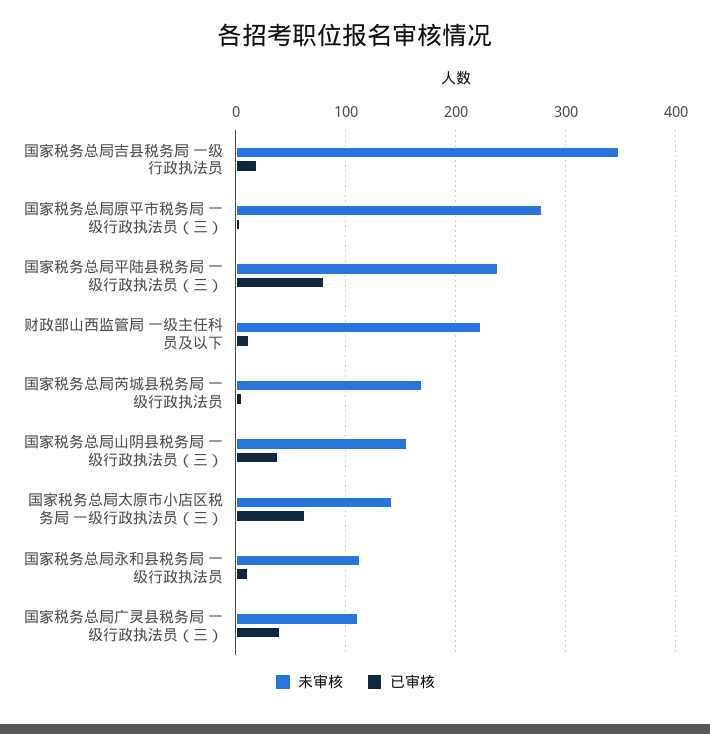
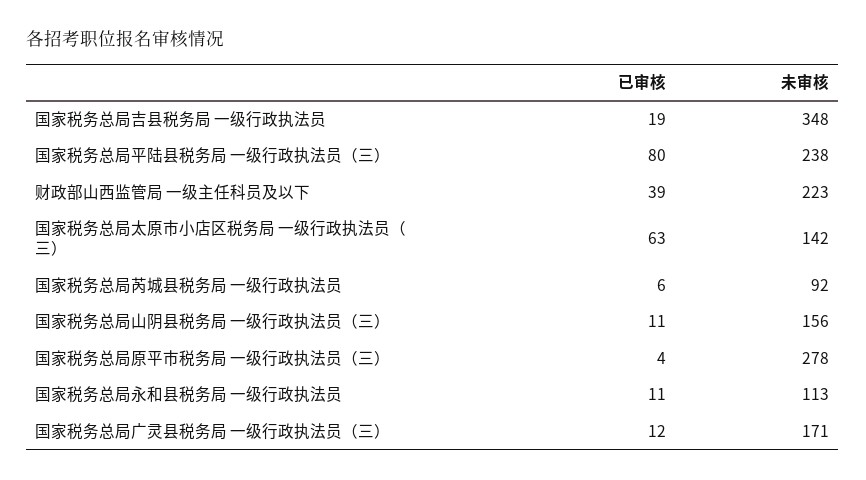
  {
    "未审核": {
      "国家税务总局吉县税务局 一级行政执法员": 348,
      "国家税务总局原平市税务局 一级行政执法员（三）": 278,
      "国家税务总局平陆县税务局 一级行政执法员（三）": 238,
      "财政部山西监管局 一级主任科员及以下": 223,
-     "国家税务总局芮城县税务局 一级行政执法员": 170,
+     "国家税务总局芮城县税务局 一级行政执法员": 92,
      "国家税务总局山阴县税务局 一级行政执法员（三）": 156,
      "国家税务总局太原市小店区税务局 一级行政执法员（三）": 142,
      "国家税务总局永和县税务局 一级行政执法员": 113,
-     "国家税务总局广灵县税务局 一级行政执法员（三）": 110
+     "国家税务总局广灵县税务局 一级行政执法员（三）": 171
    },
    "已审核": {
      "国家税务总局吉县税务局 一级行政执法员": 19,
      "国家税务总局原平市税务局 一级行政执法员（三）": 4,
      "国家税务总局平陆县税务局 一级行政执法员（三）": 80,
-     "财政部山西监管局 一级主任科员及以下": 10,
+     "财政部山西监管局 一级主任科员及以下": 39,
      "国家税务总局芮城县税务局 一级行政执法员": 6,
-     "国家税务总局山阴县税务局 一级行政执法员（三）": 40,
+     "国家税务总局山阴县税务局 一级行政执法员（三）": 11,
      "国家税务总局太原市小店区税务局 一级行政执法员（三）": 63,
      "国家税务总局永和县税务局 一级行政执法员": 11,
-     "国家税务总局广灵县税务局 一级行政执法员（三）": 40
+     "国家税务总局广灵县税务局 一级行政执法员（三）": 12
    }
  }

